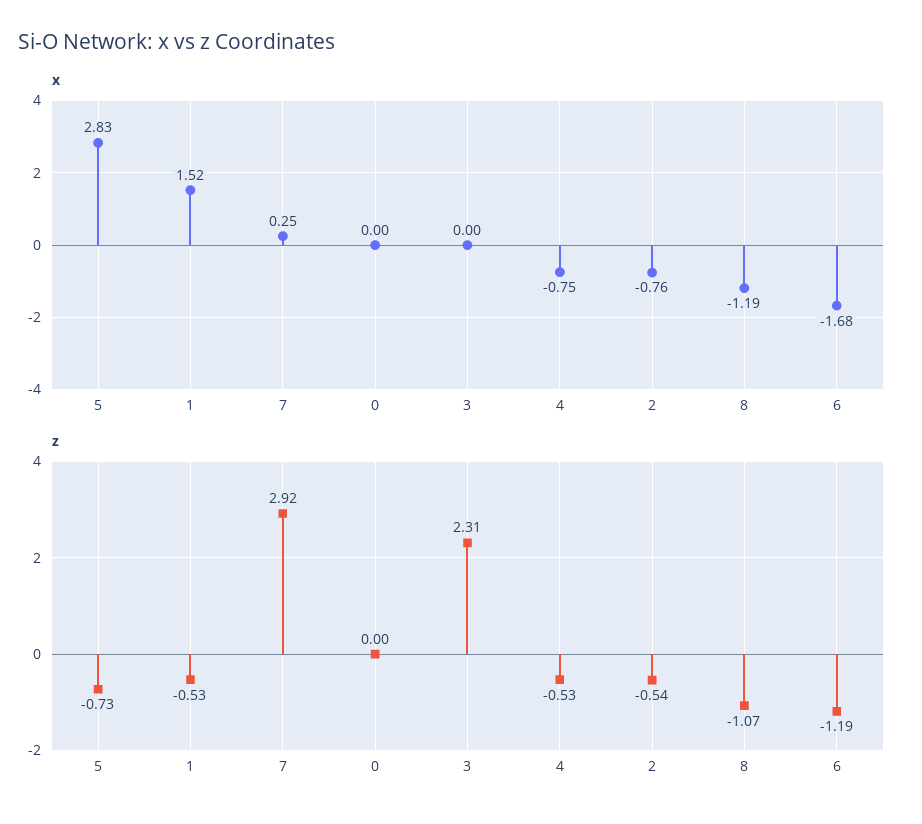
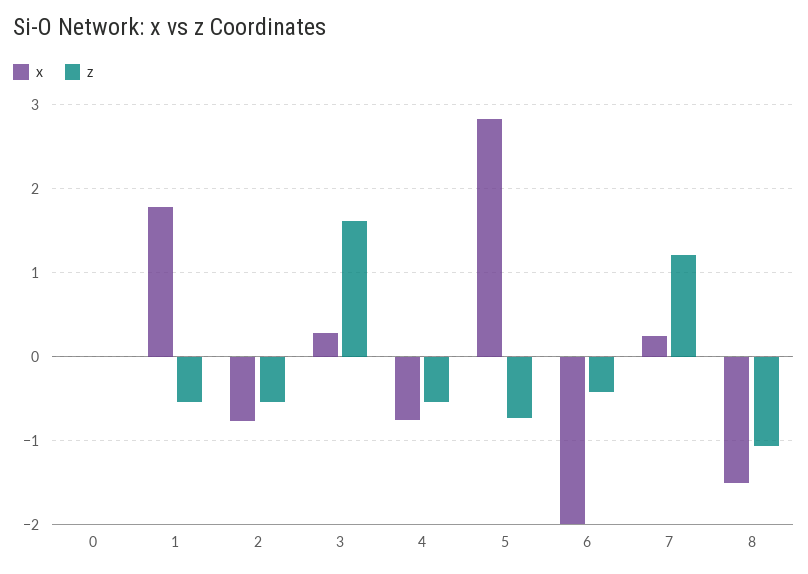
  {
    "x": {
      "5": 2.83,
-     "1": 1.52,
+     "1": 1.8,
      "7": 0.25,
      "0": 0,
-     "3": 0,
+     "3": 0.3,
      "4": -0.75,
      "2": -0.76,
-     "8": -1.19,
+     "8": -1.5,
-     "6": -1.68
+     "6": -2
    },
    "z": {
      "5": -0.73,
      "1": -0.53,
-     "7": 2.92,
+     "7": 1.2,
      "0": 0,
-     "3": 2.31,
+     "3": 1.6,
      "4": -0.53,
      "2": -0.54,
      "8": -1.07,
-     "6": -1.19
+     "6": -0.4
    }
  }

